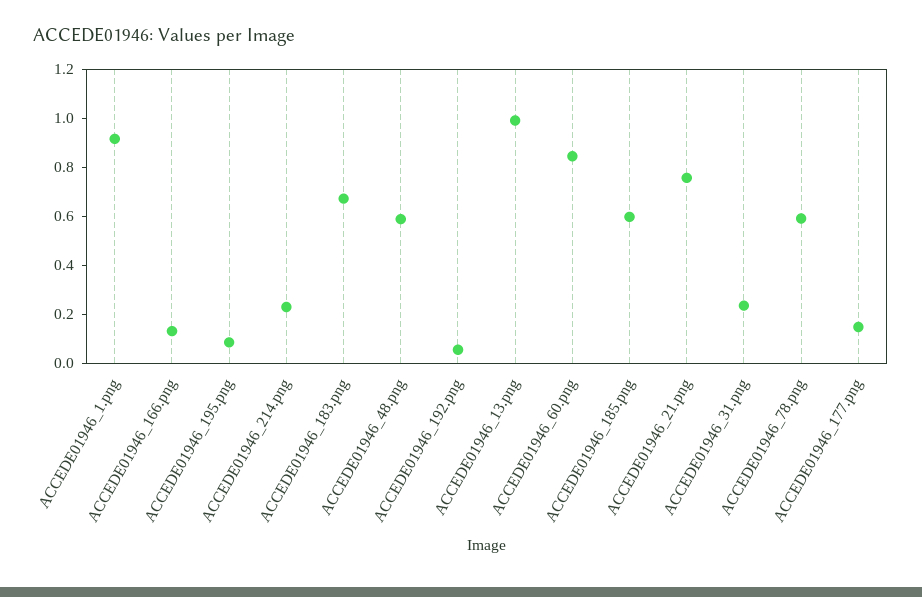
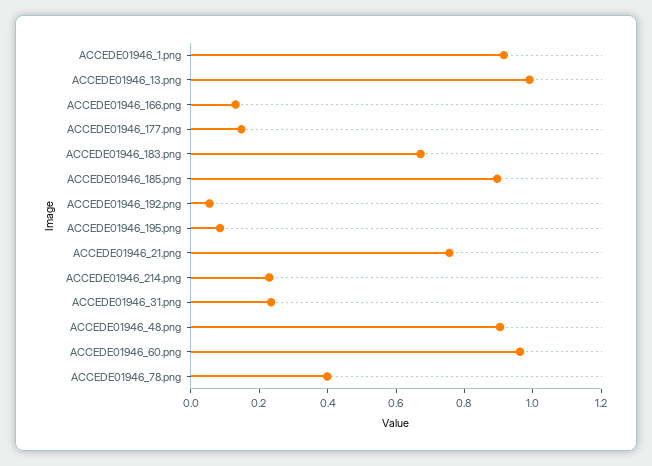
  {
    "ACCEDE01946_1.png": 0.9,
    "ACCEDE01946_166.png": 0.15,
    "ACCEDE01946_195.png": 0.1,
    "ACCEDE01946_214.png": 0.25,
    "ACCEDE01946_183.png": 0.65,
-   "ACCEDE01946_48.png": 0.6,
+   "ACCEDE01946_48.png": 0.9,
    "ACCEDE01946_192.png": 0.05,
    "ACCEDE01946_13.png": 1,
-   "ACCEDE01946_60.png": 0.85,
+   "ACCEDE01946_60.png": 0.95,
-   "ACCEDE01946_185.png": 0.6,
+   "ACCEDE01946_185.png": 0.9,
    "ACCEDE01946_21.png": 0.75,
    "ACCEDE01946_31.png": 0.25,
-   "ACCEDE01946_78.png": 0.6,
+   "ACCEDE01946_78.png": 0.4,
    "ACCEDE01946_177.png": 0.15
  }

